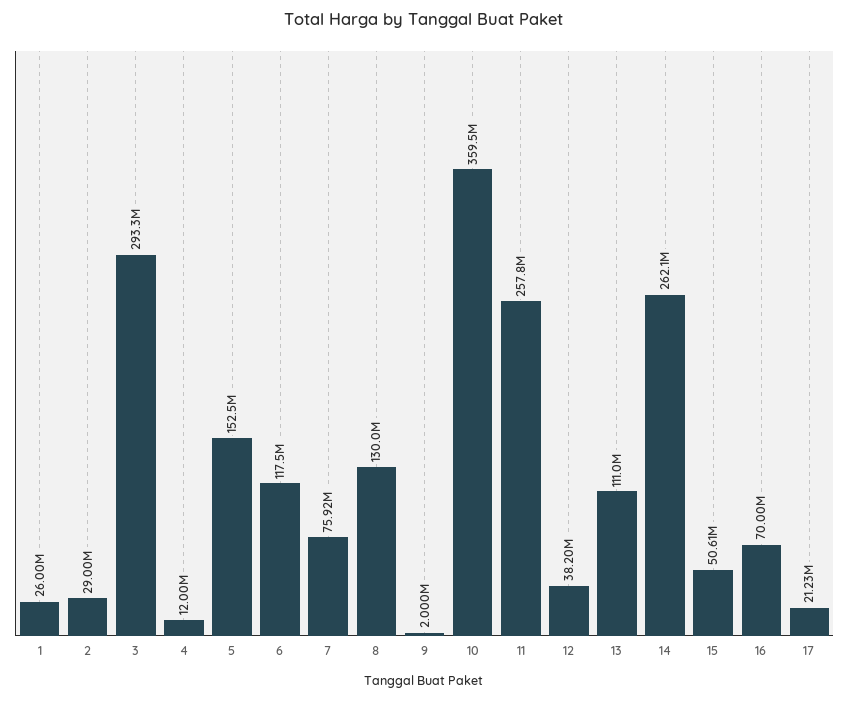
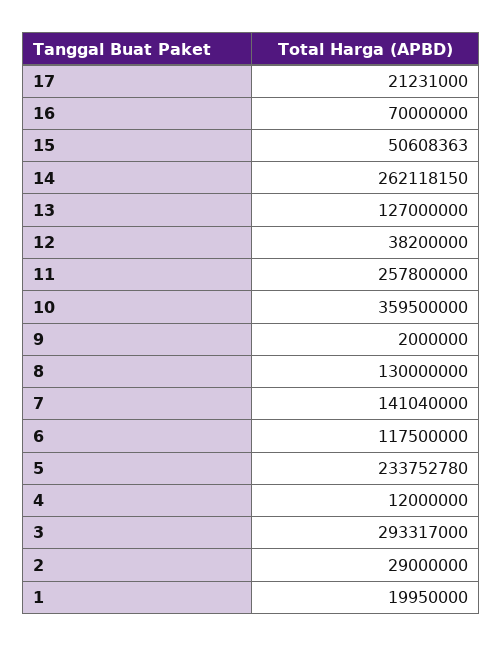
  {
-   "1": 26000000,
+   "1": 19950000,
    "2": 29000000,
    "3": 293317000,
    "4": 12000000,
-   "5": 152500000,
+   "5": 233752780,
    "6": 117500000,
-   "7": 75920000,
+   "7": 141040000,
    "8": 130000000,
    "9": 2000000,
    "10": 359500000,
    "11": 257800000,
    "12": 38200000,
-   "13": 111000000,
+   "13": 127000000,
    "14": 262118150,
    "15": 50608363,
    "16": 70000000,
    "17": 21231000
  }

